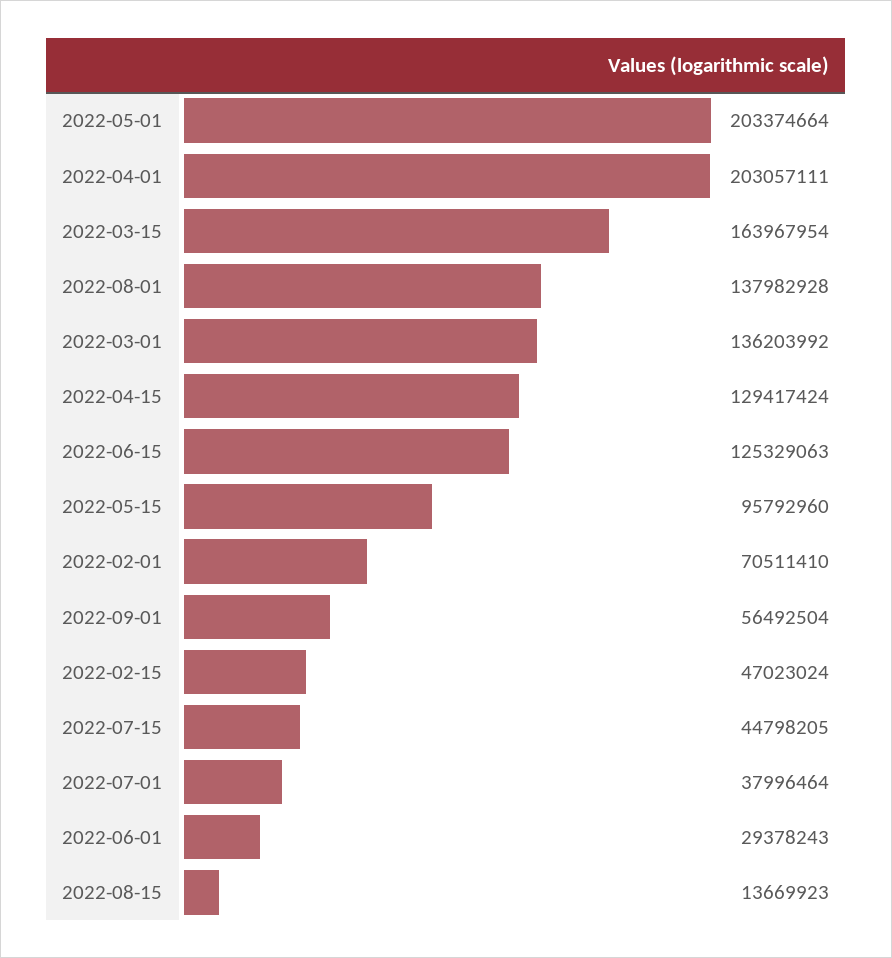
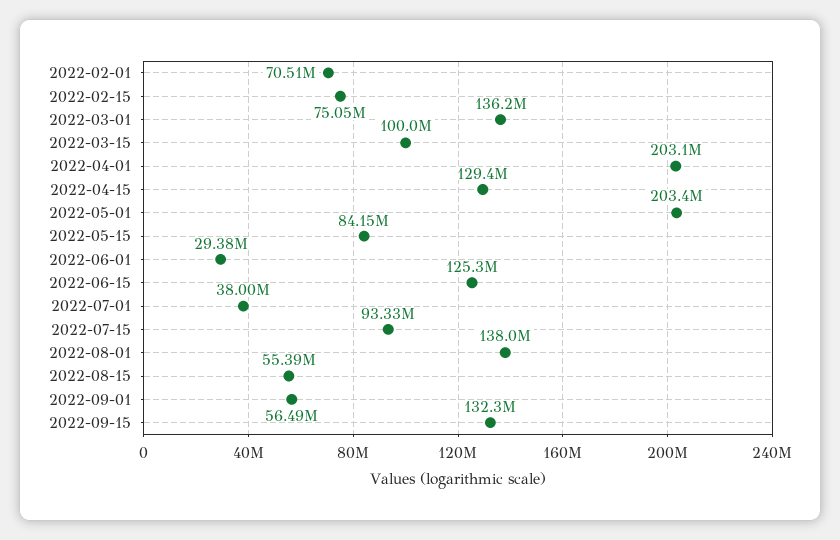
  {
    "2022-05-01": 203374664,
    "2022-04-01": 203057111,
-   "2022-03-15": 163967954,
+   "2022-03-15": 100000000,
    "2022-08-01": 137982928,
    "2022-03-01": 136203992,
    "2022-04-15": 129417424,
    "2022-06-15": 125329063,
-   "2022-05-15": 95792960,
+   "2022-05-15": 84150000,
    "2022-02-01": 70511410,
    "2022-09-01": 56492504,
-   "2022-02-15": 47023024,
+   "2022-02-15": 75050000,
-   "2022-07-15": 44798205,
+   "2022-07-15": 93330000,
    "2022-07-01": 37996464,
    "2022-06-01": 29378243,
-   "2022-08-15": 13669923
+   "2022-08-15": 55390000,
+   "2022-09-15": 132300000
  }

